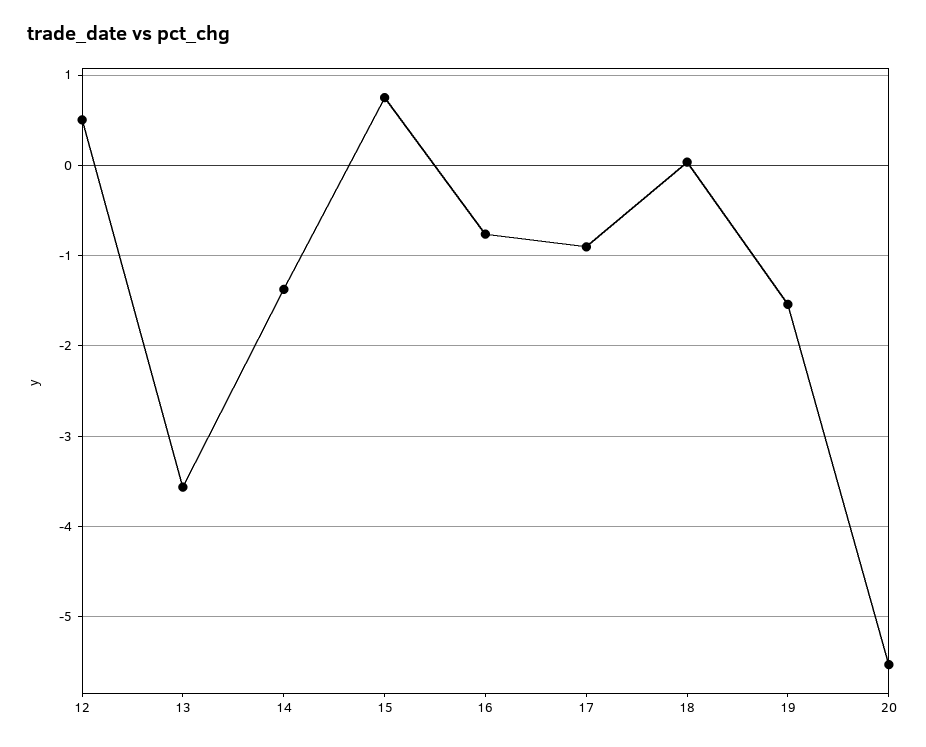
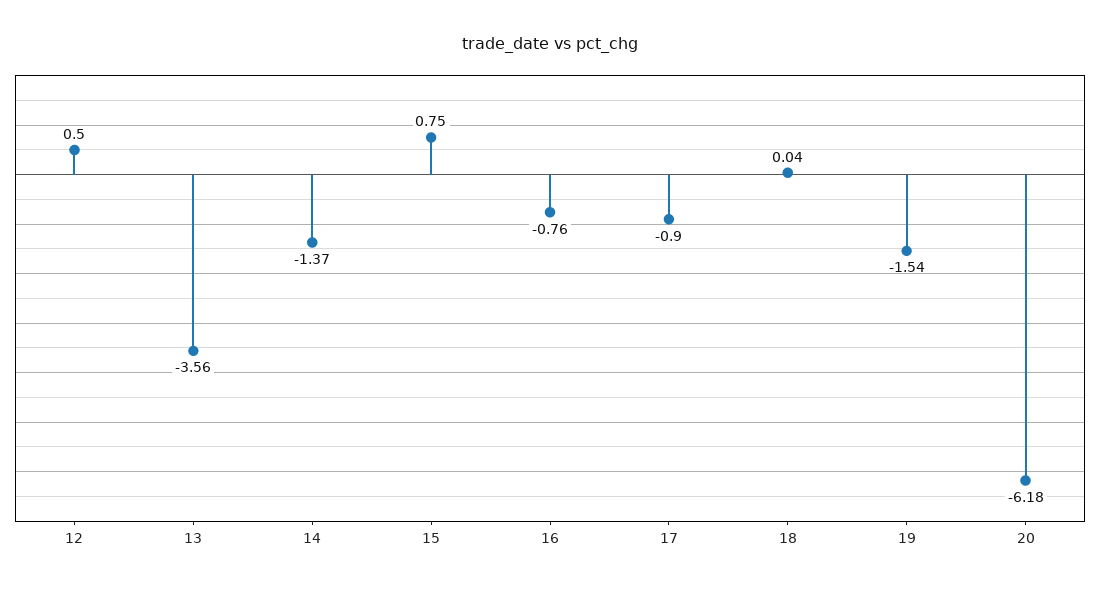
  {
    "12": 0.5,
    "13": -3.56,
    "14": -1.37,
    "15": 0.75,
    "16": -0.76,
    "17": -0.9,
    "18": 0.04,
    "19": -1.54,
-   "20": -5.5
+   "20": -6.18
  }

